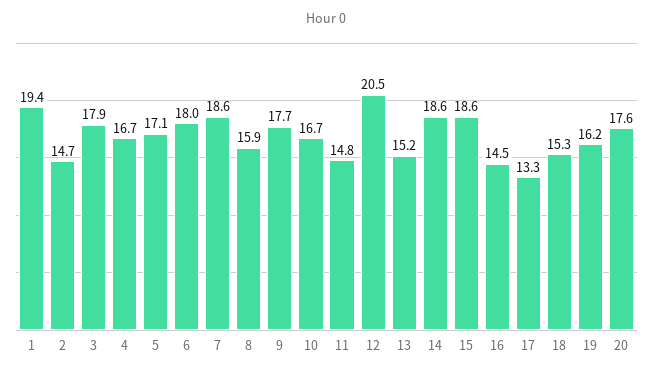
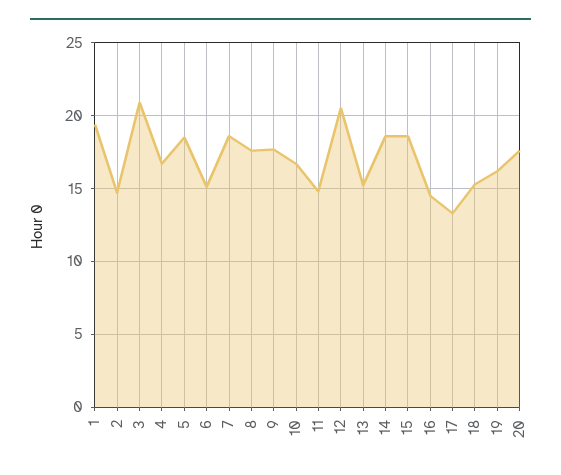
  {
    "1": 19.4,
    "2": 14.7,
-   "3": 17.9,
+   "3": 21,
    "4": 16.7,
-   "5": 17.1,
+   "5": 18.5,
-   "6": 18,
+   "6": 15,
    "7": 18.6,
-   "8": 15.9,
+   "8": 17.5,
    "9": 17.7,
    "10": 16.7,
    "11": 14.8,
    "12": 20.5,
    "13": 15.2,
    "14": 18.6,
    "15": 18.6,
    "16": 14.5,
    "17": 13.3,
    "18": 15.3,
    "19": 16.2,
    "20": 17.6
  }

